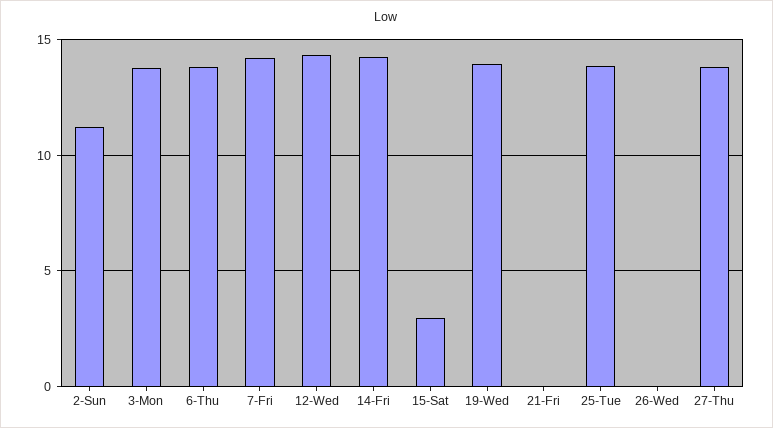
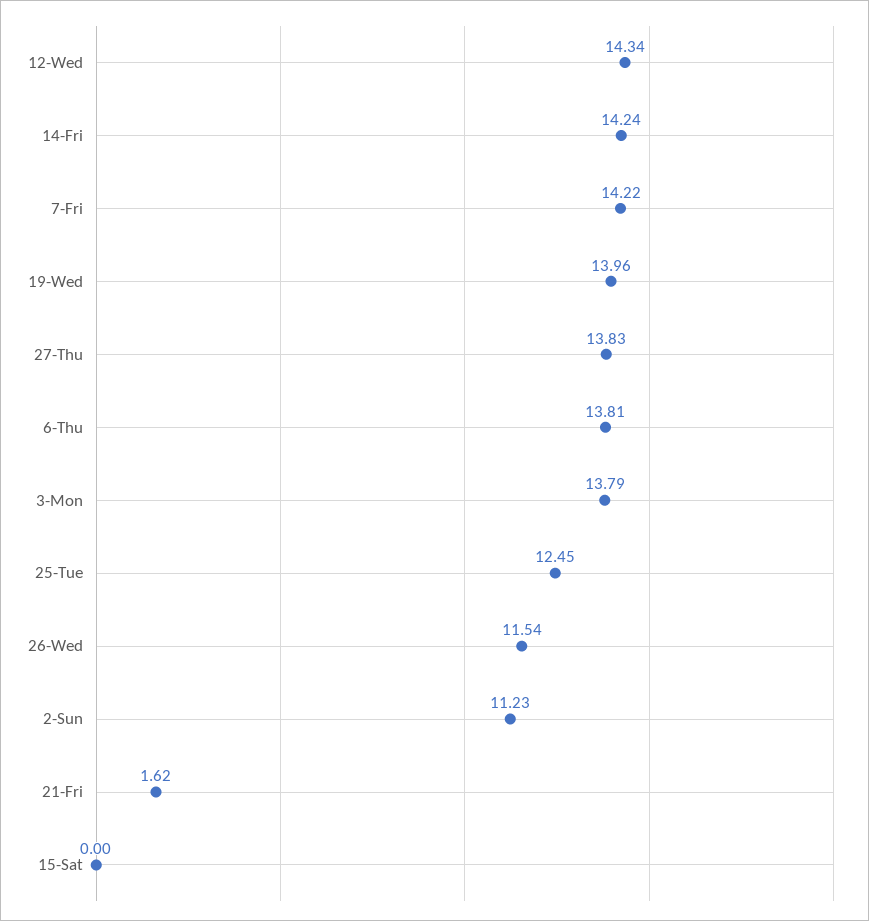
  {
    "2-Sun": 11.23,
    "3-Mon": 13.79,
    "6-Thu": 13.81,
    "7-Fri": 14.22,
    "12-Wed": 14.34,
    "14-Fri": 14.24,
-   "15-Sat": 3,
+   "15-Sat": 0,
    "19-Wed": 13.96,
-   "21-Fri": 0,
+   "21-Fri": 1.62,
-   "25-Tue": 14,
+   "25-Tue": 12.45,
-   "26-Wed": 0,
+   "26-Wed": 11.54,
    "27-Thu": 13.83
  }

